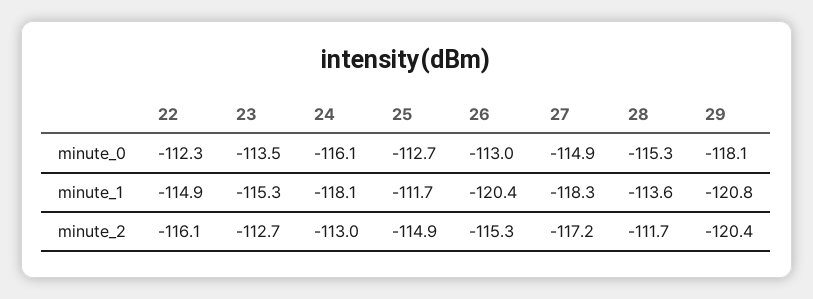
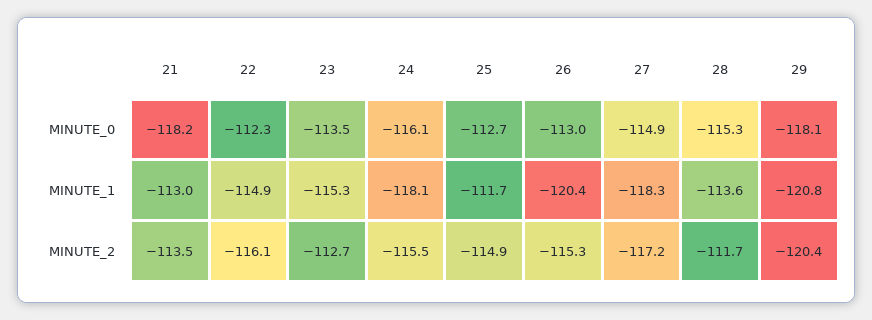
  {
    "22": {
      "minute_0": -112.3,
      "minute_1": -114.9,
      "minute_2": -116.1
    },
    "23": {
      "minute_0": -113.5,
      "minute_1": -115.3,
      "minute_2": -112.7
    },
    "24": {
      "minute_0": -116.1,
      "minute_1": -118.1,
-     "minute_2": -113
+     "minute_2": -115.5
    },
    "25": {
      "minute_0": -112.7,
      "minute_1": -111.7,
      "minute_2": -114.9
    },
    "26": {
      "minute_0": -113,
      "minute_1": -120.4,
      "minute_2": -115.3
    },
    "27": {
      "minute_0": -114.9,
      "minute_1": -118.3,
      "minute_2": -117.2
    },
    "28": {
      "minute_0": -115.3,
      "minute_1": -113.6,
      "minute_2": -111.7
    },
    "29": {
      "minute_0": -118.1,
      "minute_1": -120.8,
      "minute_2": -120.4
-   }
+   },
+   "21": {
+     "minute_0": -118.2,
+     "minute_1": -113,
+     "minute_2": -113.5
+   }
  }

